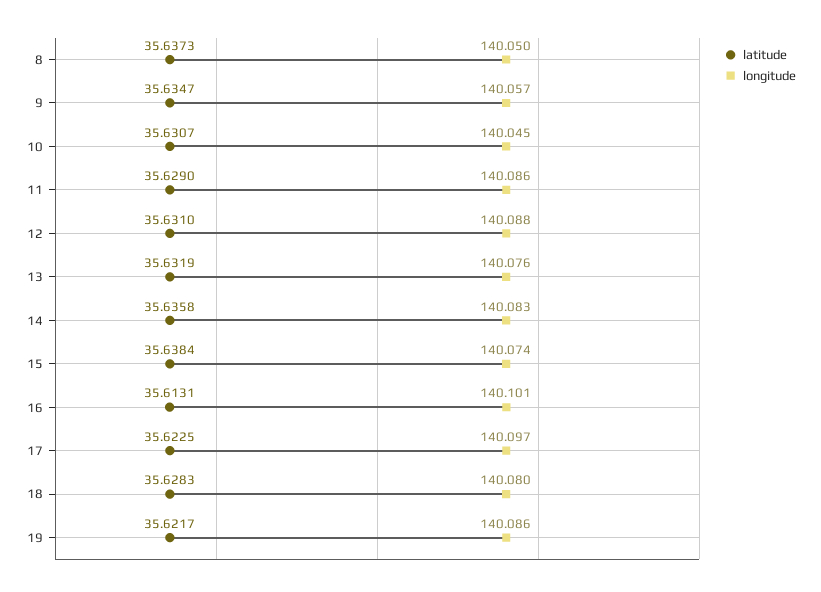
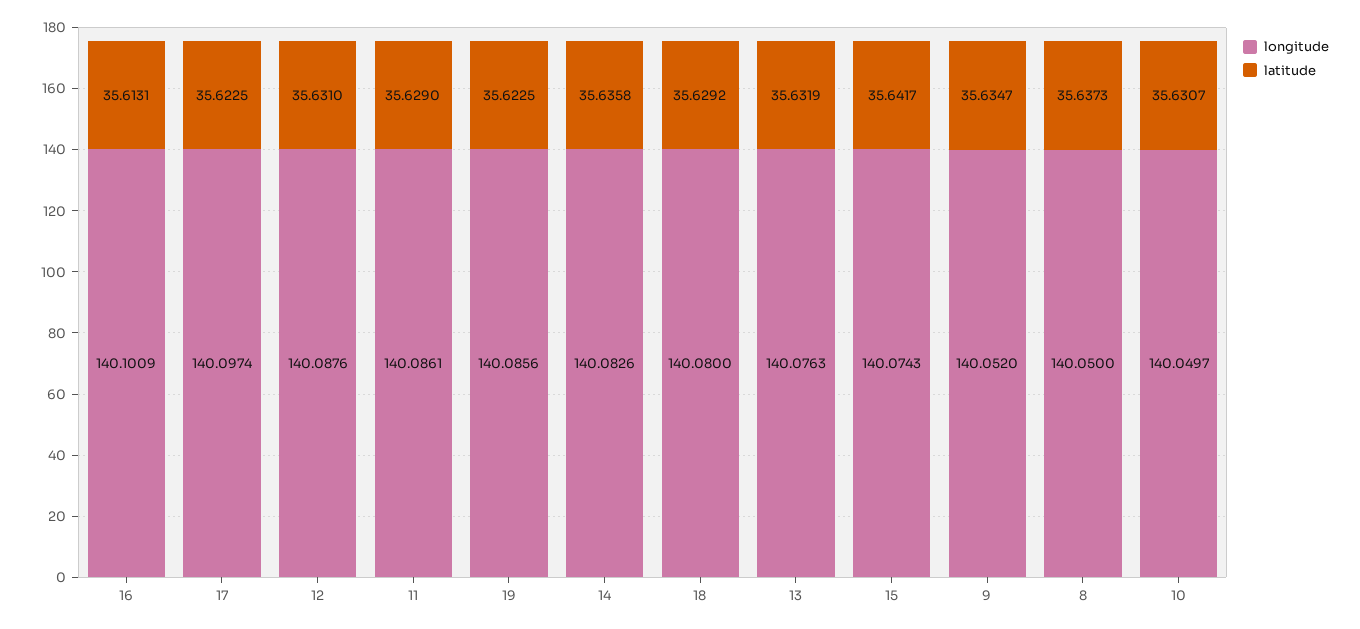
  {
    "latitude": {
      "8": 35.6373,
      "9": 35.6347,
      "10": 35.6307,
      "11": 35.629,
      "12": 35.631,
      "13": 35.6319,
      "14": 35.6358,
-     "15": 35.6384,
+     "15": 35.6417,
      "16": 35.6131,
      "17": 35.6225,
-     "18": 35.6283,
+     "18": 35.6292,
-     "19": 35.6217
+     "19": 35.6225
    },
    "longitude": {
      "8": 140.05,
-     "9": 140.057,
+     "9": 140.052,
-     "10": 140.045,
+     "10": 140.0497,
      "11": 140.0861,
      "12": 140.0876,
      "13": 140.0763,
      "14": 140.0826,
      "15": 140.0743,
      "16": 140.1009,
      "17": 140.0974,
      "18": 140.08,
      "19": 140.0856
    }
  }

